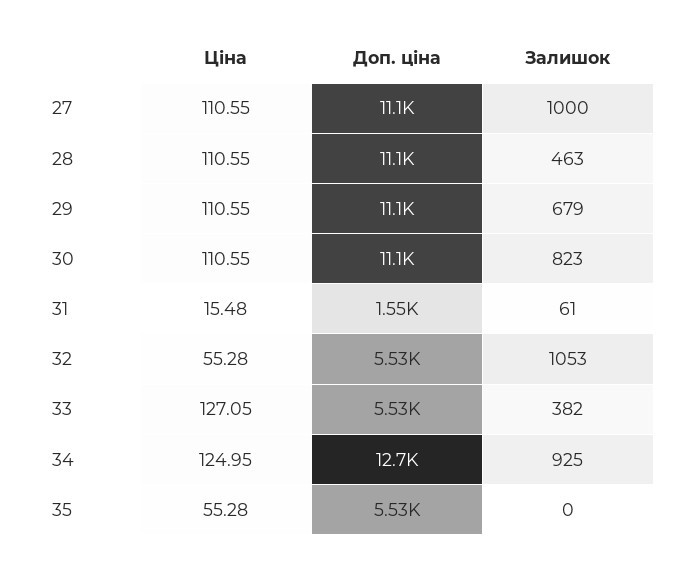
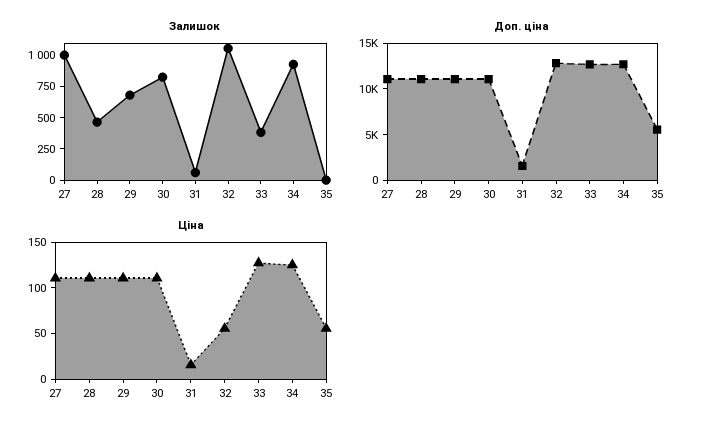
  {
    "Ціна": {
      "27": 110.55,
      "28": 110.55,
      "29": 110.55,
      "30": 110.55,
      "31": 15.48,
      "32": 55.28,
      "33": 127.05,
      "34": 124.95,
      "35": 55.28
    },
    "Доп. ціна": {
      "27": 11100,
      "28": 11100,
      "29": 11100,
      "30": 11100,
      "31": 1550,
-     "32": 5530,
+     "32": 13000,
-     "33": 5530,
+     "33": 13000,
      "34": 12700,
      "35": 5530
    },
    "Залишок": {
      "27": 1000,
      "28": 463,
      "29": 679,
      "30": 823,
      "31": 61,
      "32": 1053,
      "33": 382,
      "34": 925,
      "35": 0
    }
  }

